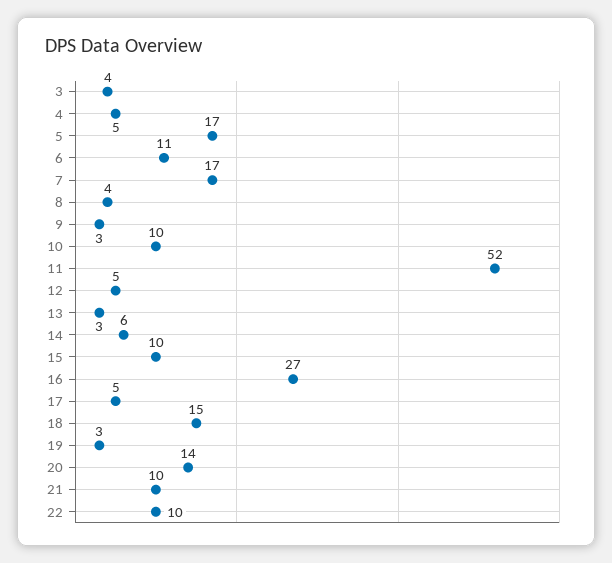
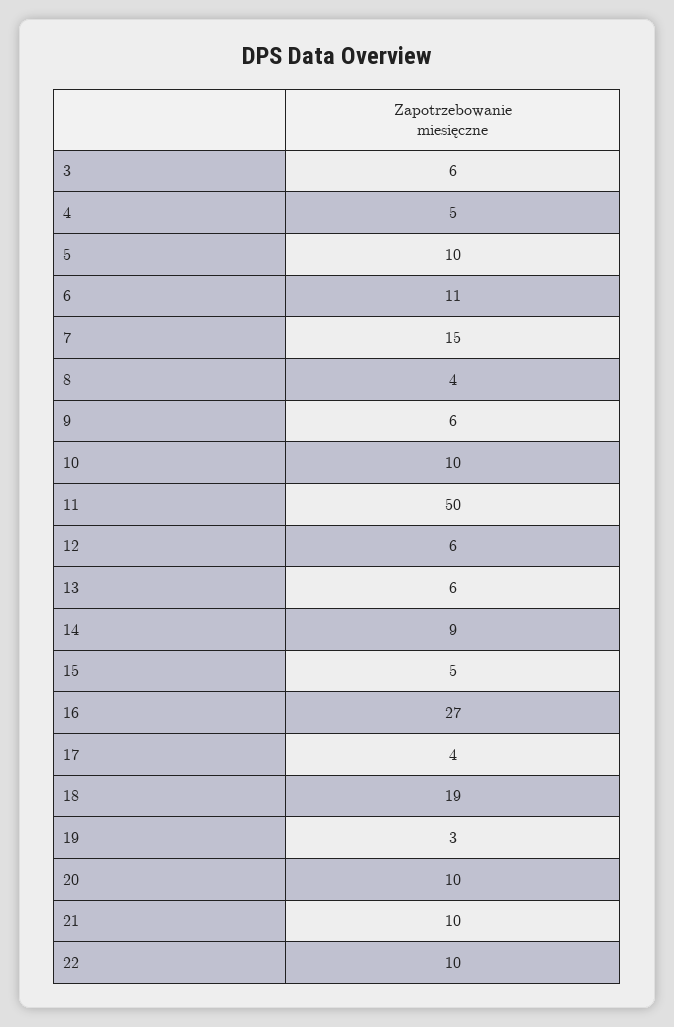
  {
-   "3": 4,
+   "3": 6,
    "4": 5,
-   "5": 17,
+   "5": 10,
    "6": 11,
-   "7": 17,
+   "7": 15,
    "8": 4,
-   "9": 3,
+   "9": 6,
    "10": 10,
-   "11": 52,
+   "11": 50,
-   "12": 5,
+   "12": 6,
-   "13": 3,
+   "13": 6,
-   "14": 6,
+   "14": 9,
-   "15": 10,
+   "15": 5,
    "16": 27,
-   "17": 5,
+   "17": 4,
-   "18": 15,
+   "18": 19,
    "19": 3,
-   "20": 14,
+   "20": 10,
    "21": 10,
    "22": 10
  }

